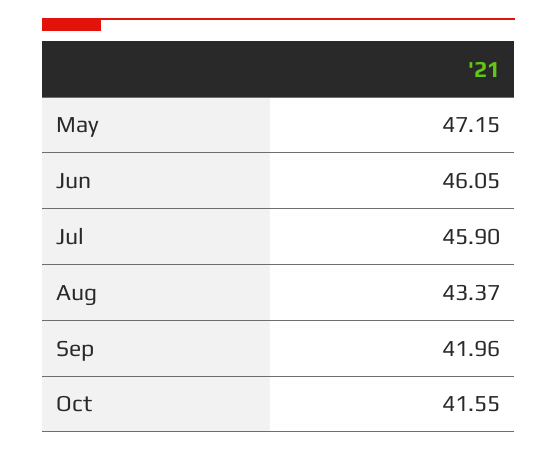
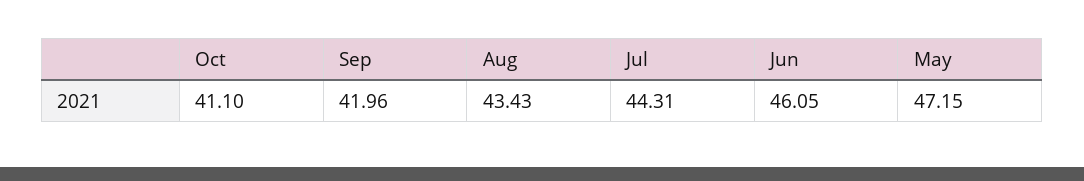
  {
    "May": 47.15,
    "Jun": 46.05,
-   "Jul": 45.9,
+   "Jul": 44.31,
-   "Aug": 43.37,
+   "Aug": 43.43,
    "Sep": 41.96,
-   "Oct": 41.55
+   "Oct": 41.1
  }

